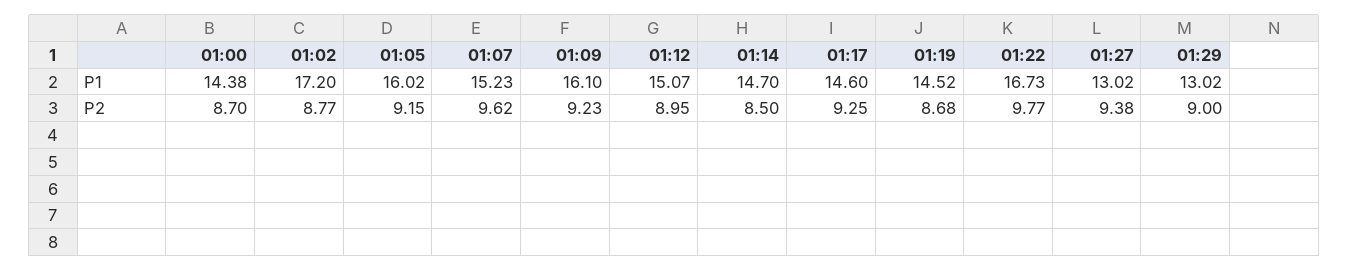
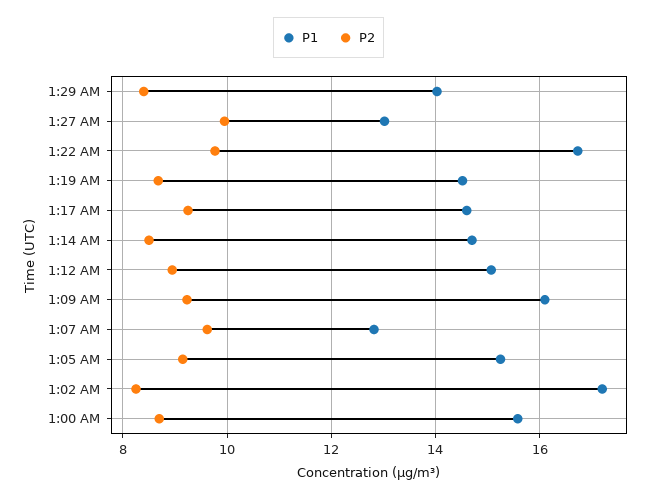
  {
    "P1": {
-     "01:00": 14.38,
+     "01:00": 15.6,
      "01:02": 17.2,
-     "01:05": 16.02,
+     "01:05": 15.2,
-     "01:07": 15.23,
+     "01:07": 12.8,
      "01:09": 16.1,
      "01:12": 15.07,
      "01:14": 14.7,
      "01:17": 14.6,
      "01:19": 14.52,
      "01:22": 16.73,
      "01:27": 13.02,
-     "01:29": 13.02
+     "01:29": 14
    },
    "P2": {
      "01:00": 8.7,
-     "01:02": 8.77,
+     "01:02": 8.2,
      "01:05": 9.15,
      "01:07": 9.62,
      "01:09": 9.23,
      "01:12": 8.95,
      "01:14": 8.5,
      "01:17": 9.25,
      "01:19": 8.68,
      "01:22": 9.77,
-     "01:27": 9.38,
+     "01:27": 10,
-     "01:29": 9
+     "01:29": 8.4
    }
  }

